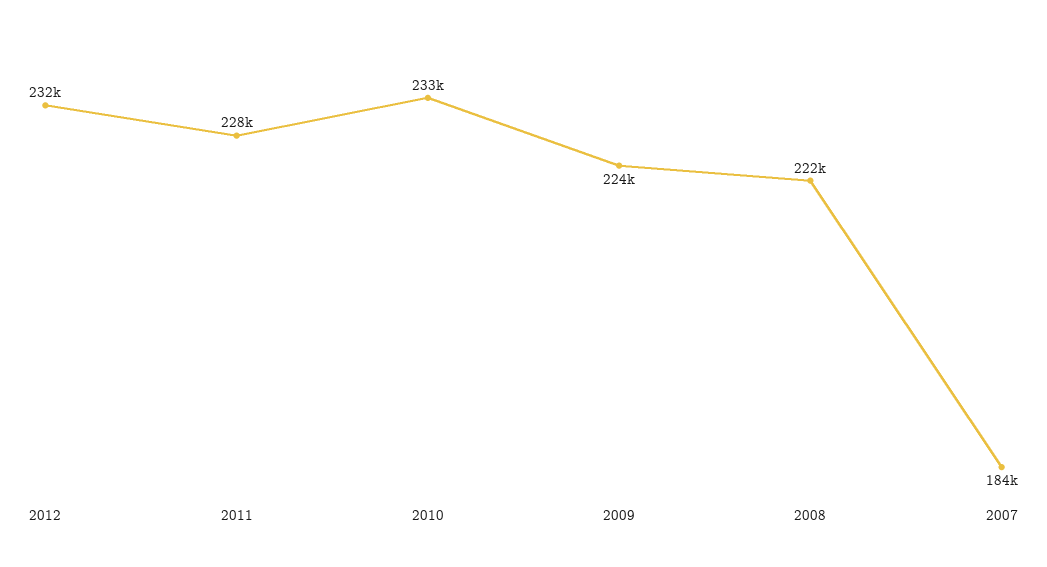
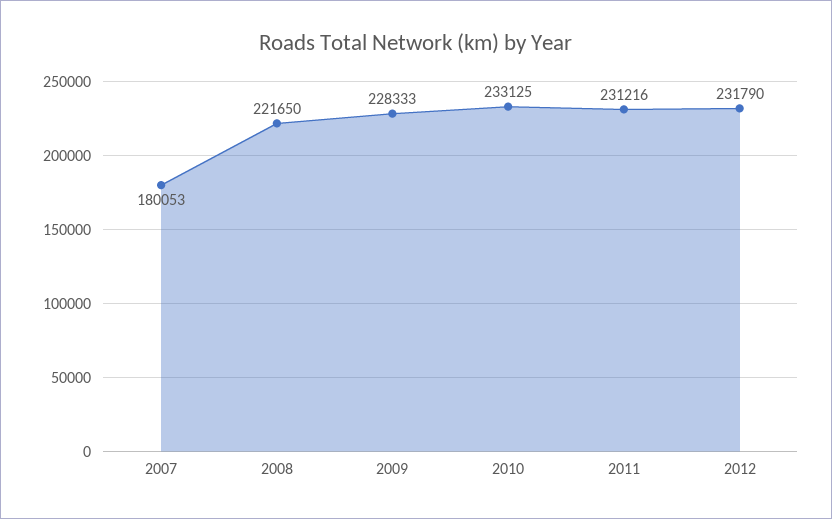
  {
    "2012": 231790,
-   "2011": 228000,
+   "2011": 231216,
    "2010": 233125,
-   "2009": 224000,
+   "2009": 228333,
    "2008": 221650,
-   "2007": 184000
+   "2007": 180053
  }

